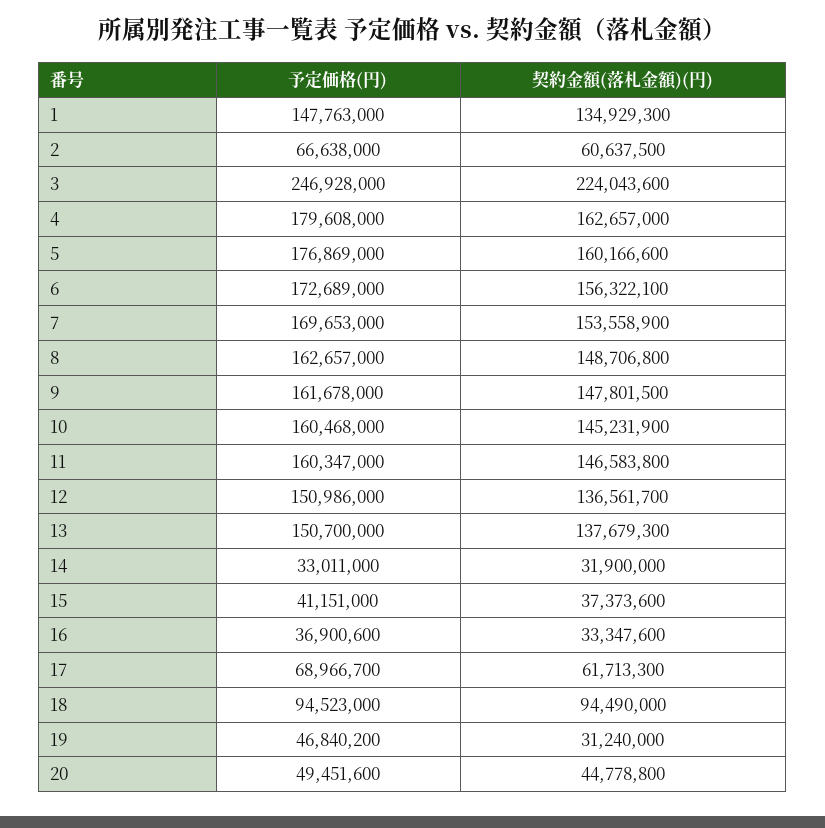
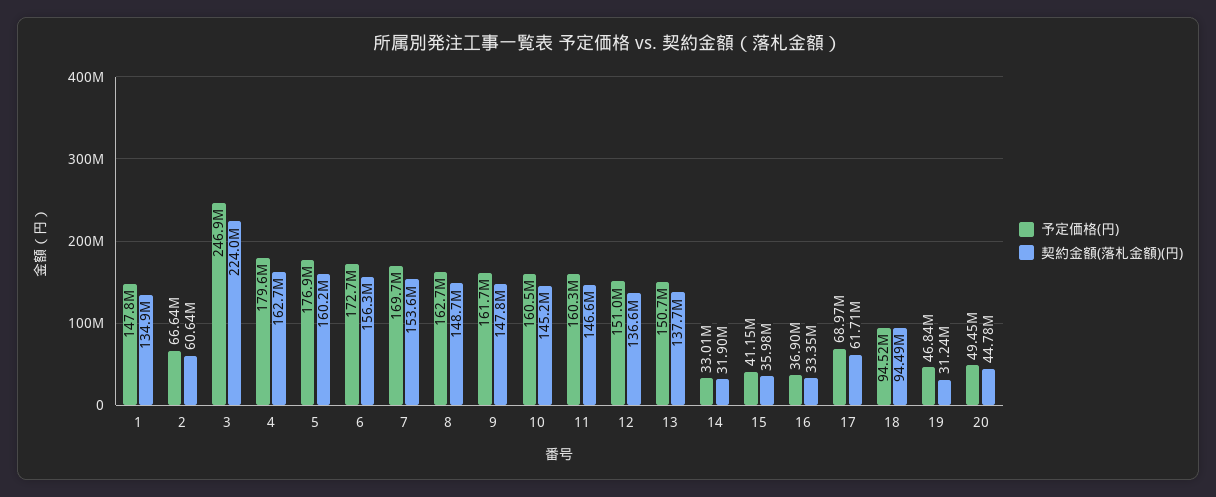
  {
    "予定価格(円)": {
      "1": 147763000,
      "2": 66638000,
      "3": 246928000,
      "4": 179608000,
      "5": 176869000,
      "6": 172689000,
      "7": 169653000,
      "8": 162657000,
      "9": 161678000,
      "10": 160468000,
      "11": 160347000,
      "12": 150986000,
      "13": 150700000,
      "14": 33011000,
      "15": 41151000,
      "16": 36900600,
      "17": 68966700,
      "18": 94523000,
      "19": 46840200,
      "20": 49451600
    },
    "契約金額(落札金額)(円)": {
      "1": 134929300,
      "2": 60637500,
      "3": 224043600,
      "4": 162657000,
      "5": 160166600,
      "6": 156322100,
      "7": 153558900,
      "8": 148706800,
      "9": 147801500,
      "10": 145231900,
      "11": 146583800,
      "12": 136561700,
      "13": 137679300,
      "14": 31900000,
-     "15": 37373600,
+     "15": 35980000,
      "16": 33347600,
      "17": 61713300,
      "18": 94490000,
      "19": 31240000,
      "20": 44778800
    }
  }

